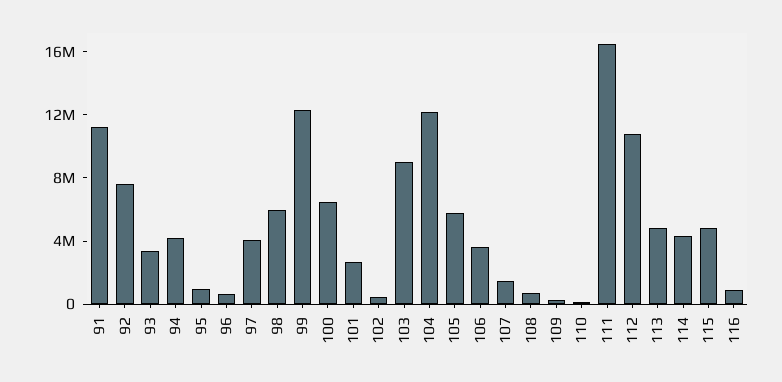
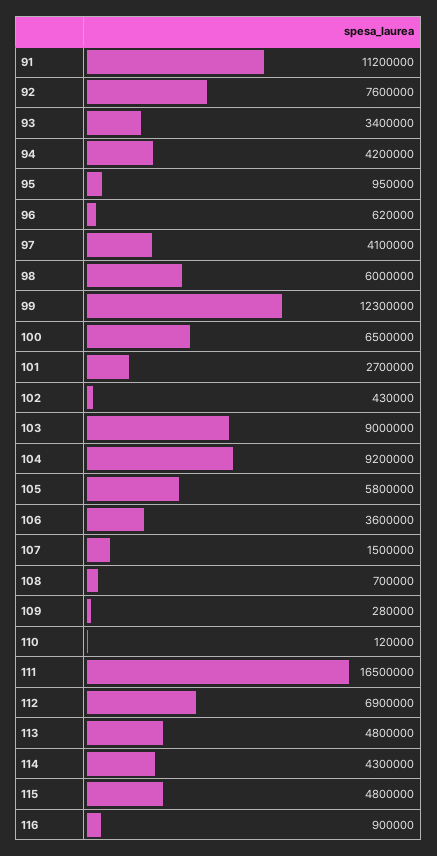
  {
    "91": 11200000,
    "92": 7600000,
    "93": 3400000,
    "94": 4200000,
    "95": 950000,
    "96": 620000,
    "97": 4100000,
    "98": 6000000,
    "99": 12300000,
    "100": 6500000,
    "101": 2700000,
    "102": 430000,
    "103": 9000000,
-   "104": 12000000,
+   "104": 9200000,
    "105": 5800000,
    "106": 3600000,
    "107": 1500000,
    "108": 700000,
    "109": 280000,
    "110": 120000,
    "111": 16500000,
-   "112": 11000000,
+   "112": 6900000,
    "113": 4800000,
    "114": 4300000,
    "115": 4800000,
    "116": 900000
  }

